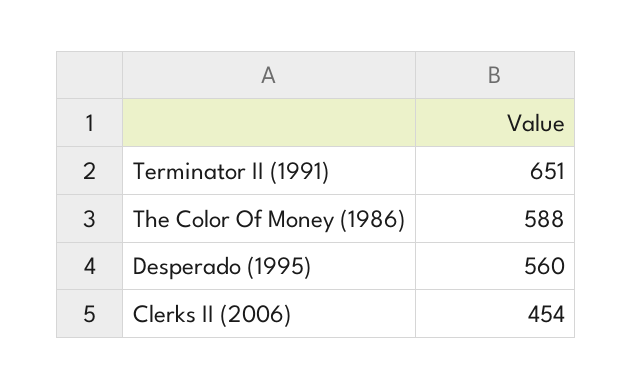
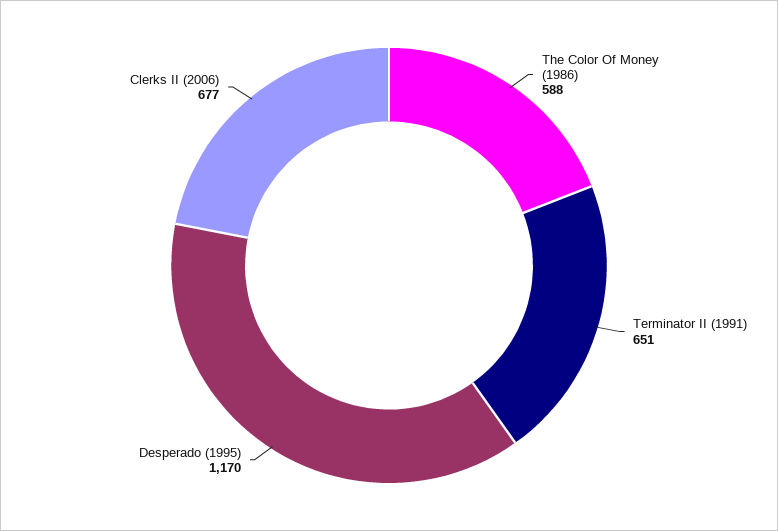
  {
    "Terminator II (1991)": 651,
    "The Color Of Money (1986)": 588,
-   "Desperado (1995)": 560,
+   "Desperado (1995)": 1170,
-   "Clerks II (2006)": 454
+   "Clerks II (2006)": 677
  }

